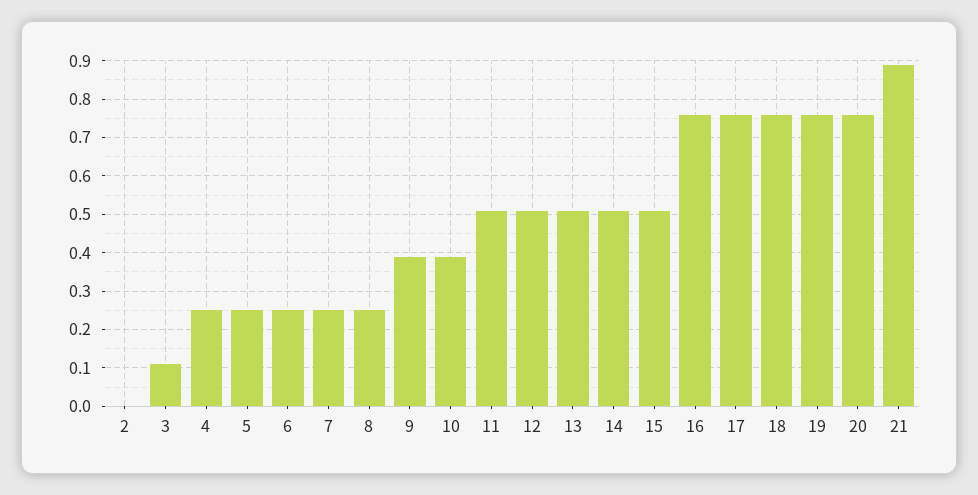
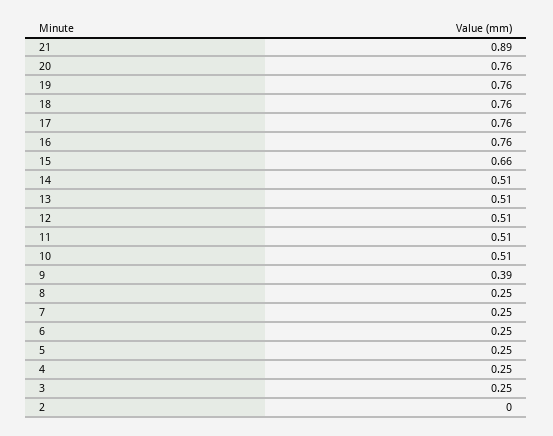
  {
    "2": 0,
-   "3": 0.1,
+   "3": 0.25,
    "4": 0.25,
    "5": 0.25,
    "6": 0.25,
    "7": 0.25,
    "8": 0.25,
    "9": 0.39,
-   "10": 0.4,
+   "10": 0.51,
    "11": 0.51,
    "12": 0.51,
    "13": 0.51,
    "14": 0.51,
-   "15": 0.5,
+   "15": 0.66,
    "16": 0.76,
    "17": 0.76,
    "18": 0.76,
    "19": 0.76,
    "20": 0.76,
    "21": 0.89
  }

